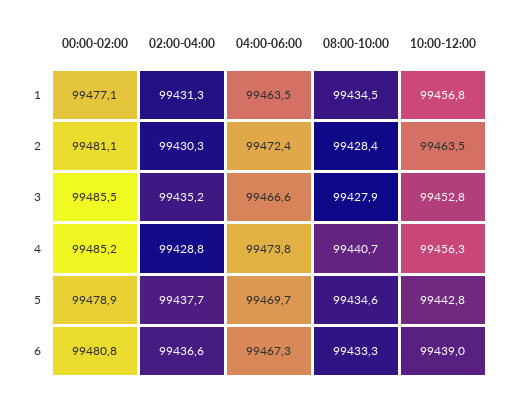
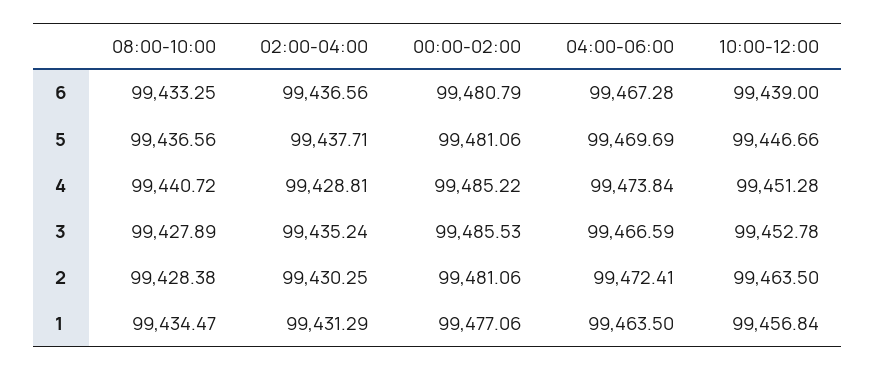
  {
    "00:00-02:00": {
      "1": 99477.06,
      "2": 99481.06,
      "3": 99485.53,
      "4": 99485.22,
-     "5": 99478.9,
+     "5": 99481.06,
      "6": 99480.79
    },
    "02:00-04:00": {
      "1": 99431.29,
      "2": 99430.25,
      "3": 99435.24,
      "4": 99428.81,
      "5": 99437.71,
      "6": 99436.56
    },
    "04:00-06:00": {
      "1": 99463.5,
      "2": 99472.41,
      "3": 99466.59,
      "4": 99473.84,
      "5": 99469.69,
      "6": 99467.28
    },
    "08:00-10:00": {
      "1": 99434.47,
      "2": 99428.38,
      "3": 99427.89,
      "4": 99440.72,
-     "5": 99434.6,
+     "5": 99436.56,
      "6": 99433.25
    },
    "10:00-12:00": {
      "1": 99456.84,
      "2": 99463.5,
      "3": 99452.78,
-     "4": 99456.3,
+     "4": 99451.28,
-     "5": 99442.8,
+     "5": 99446.66,
      "6": 99439
    }
  }

